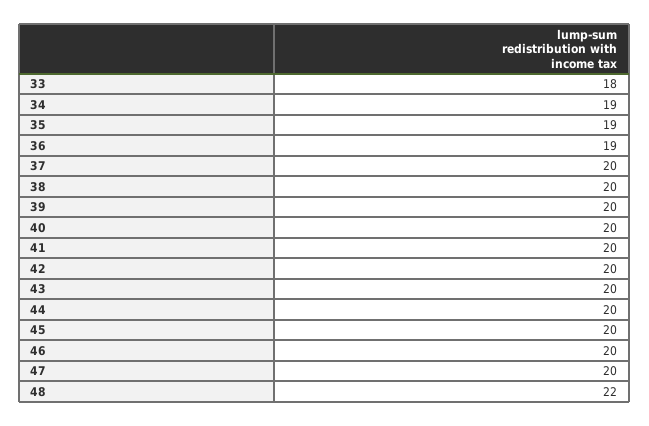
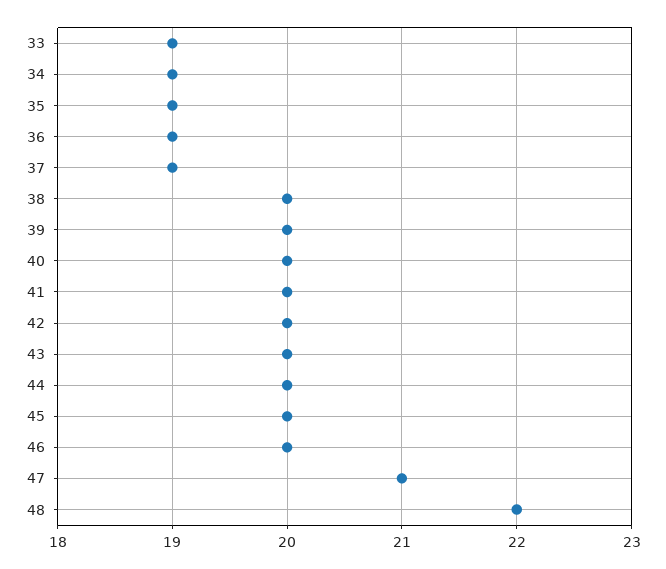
  {
-   "33": 18,
+   "33": 19,
    "34": 19,
    "35": 19,
    "36": 19,
-   "37": 20,
+   "37": 19,
    "38": 20,
    "39": 20,
    "40": 20,
    "41": 20,
    "42": 20,
    "43": 20,
    "44": 20,
    "45": 20,
    "46": 20,
-   "47": 20,
+   "47": 21,
    "48": 22
  }

